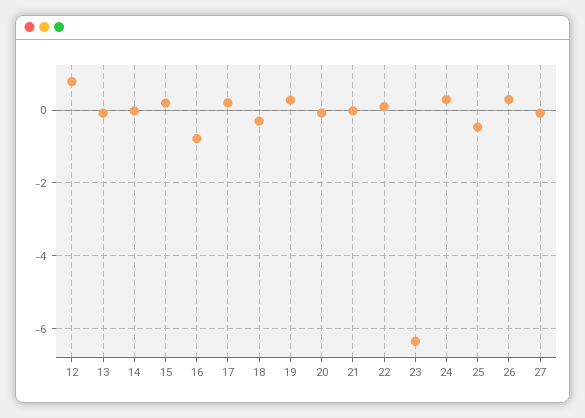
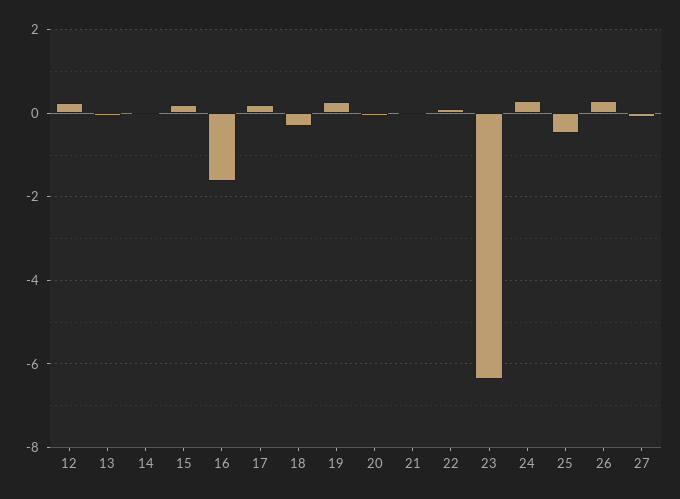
  {
-   "12": 0.8,
+   "12": 0.2,
    "13": 0,
    "14": 0,
    "15": 0.2,
-   "16": -0.8,
+   "16": -1.6,
    "17": 0.2,
    "18": -0.4,
    "19": 0.2,
    "20": 0,
    "21": 0,
    "22": 0.2,
    "23": -6.4,
    "24": 0.2,
    "25": -0.4,
    "26": 0.2,
    "27": 0
  }

